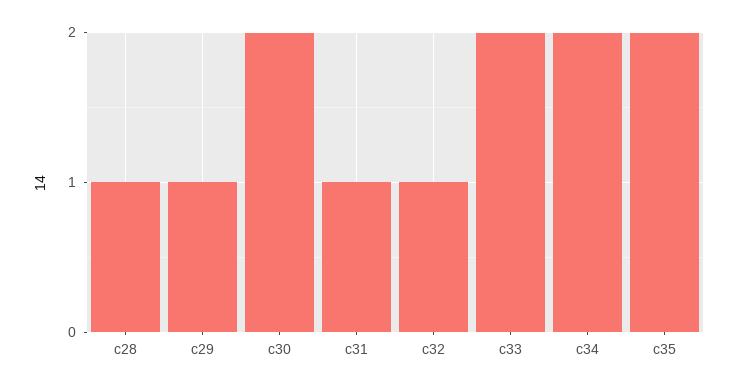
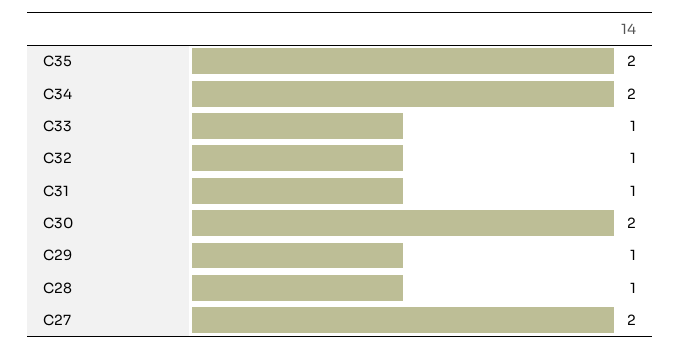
  {
    "c28": 1,
    "c29": 1,
    "c30": 2,
    "c31": 1,
    "c32": 1,
-   "c33": 2,
+   "c33": 1,
    "c34": 2,
-   "c35": 2
+   "c35": 2,
+   "C27": 2
  }

